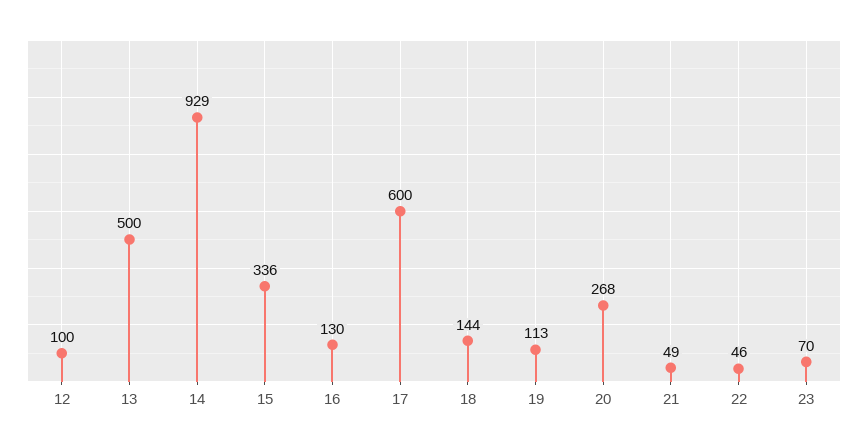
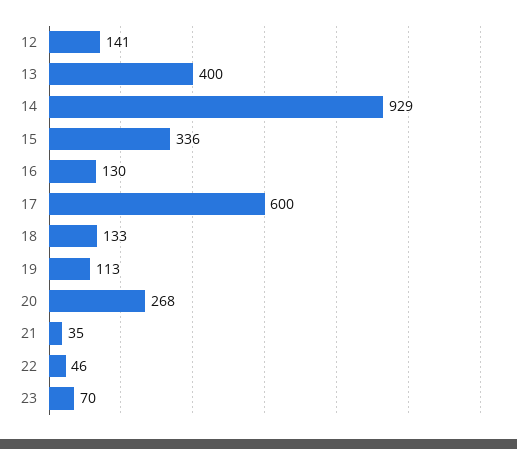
  {
-   "12": 100,
+   "12": 141,
-   "13": 500,
+   "13": 400,
    "14": 929,
    "15": 336,
    "16": 130,
    "17": 600,
-   "18": 144,
+   "18": 133,
    "19": 113,
    "20": 268,
-   "21": 49,
+   "21": 35,
    "22": 46,
    "23": 70
  }

